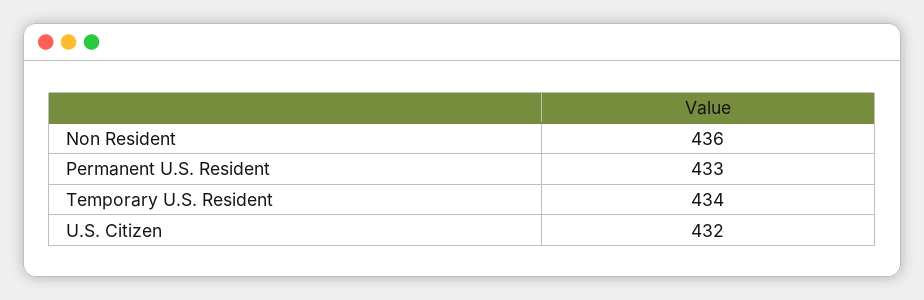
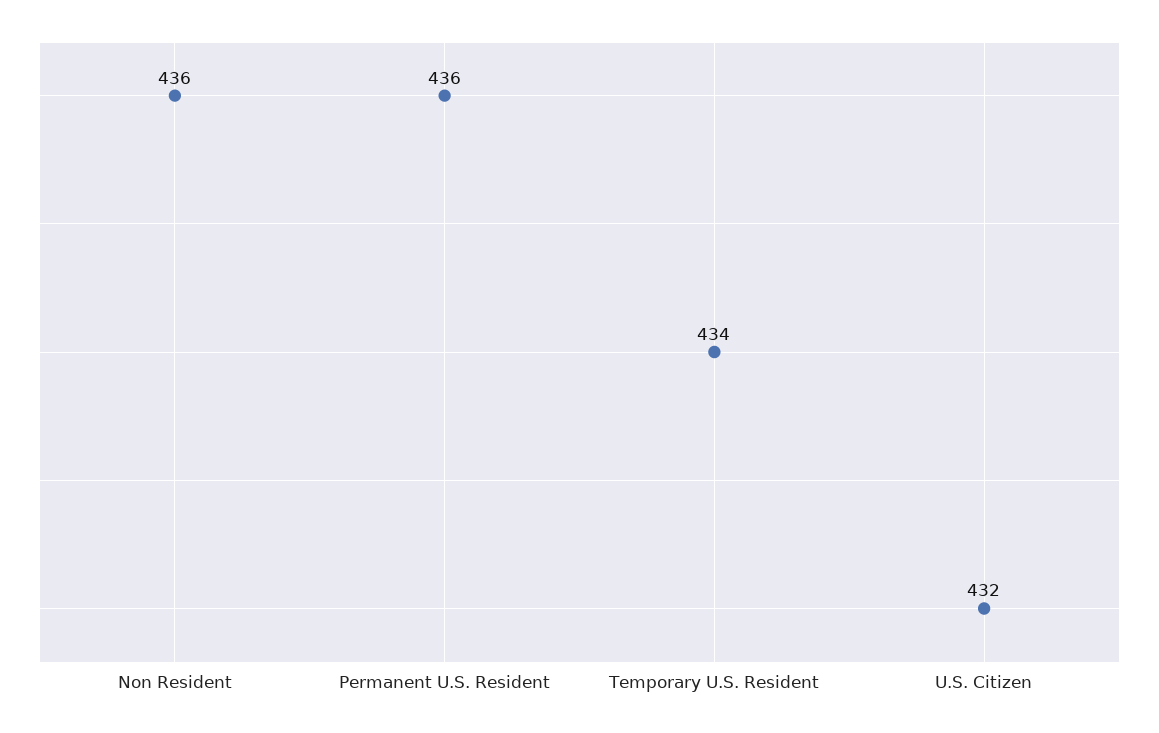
  {
    "Non Resident": 436,
-   "Permanent U.S. Resident": 433,
+   "Permanent U.S. Resident": 436,
    "Temporary U.S. Resident": 434,
    "U.S. Citizen": 432
  }

